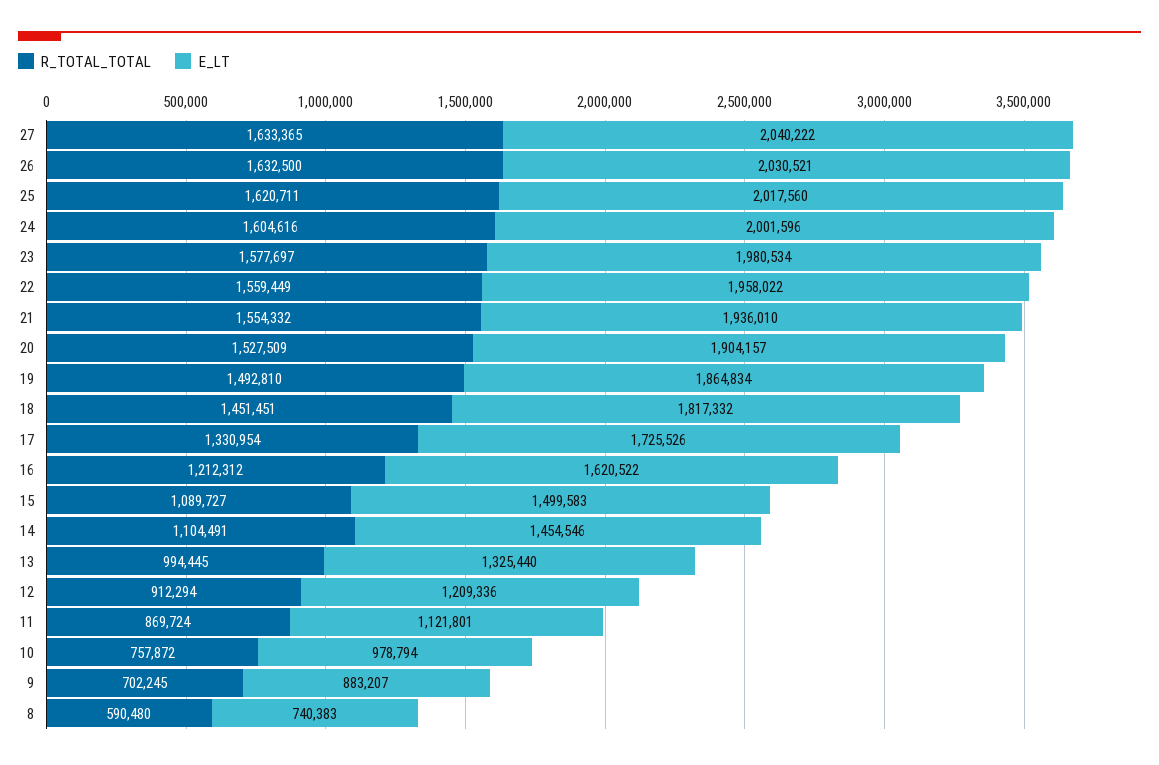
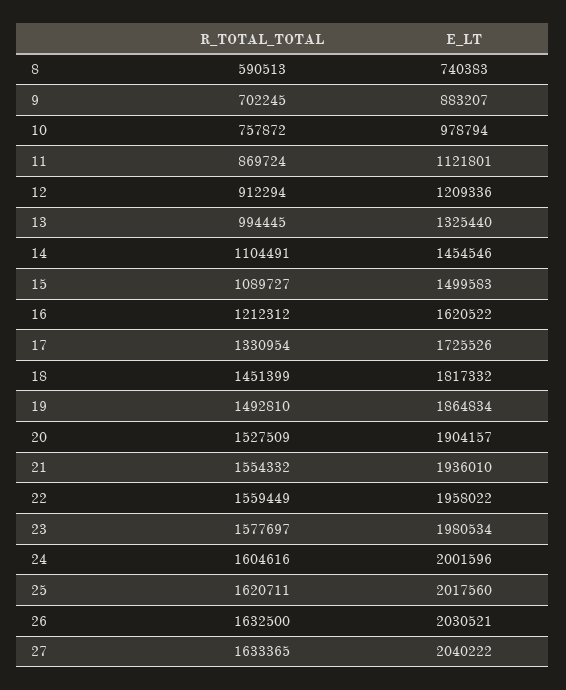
  {
    "R_TOTAL_TOTAL": {
      "27": 1633365,
      "26": 1632500,
      "25": 1620711,
      "24": 1604616,
      "23": 1577697,
      "22": 1559449,
      "21": 1554332,
      "20": 1527509,
      "19": 1492810,
-     "18": 1451451,
+     "18": 1451399,
      "17": 1330954,
      "16": 1212312,
      "15": 1089727,
      "14": 1104491,
      "13": 994445,
      "12": 912294,
      "11": 869724,
      "10": 757872,
      "9": 702245,
-     "8": 590480
+     "8": 590513
    },
    "E_LT": {
      "27": 2040222,
      "26": 2030521,
      "25": 2017560,
      "24": 2001596,
      "23": 1980534,
      "22": 1958022,
      "21": 1936010,
      "20": 1904157,
      "19": 1864834,
      "18": 1817332,
      "17": 1725526,
      "16": 1620522,
      "15": 1499583,
      "14": 1454546,
      "13": 1325440,
      "12": 1209336,
      "11": 1121801,
      "10": 978794,
      "9": 883207,
      "8": 740383
    }
  }

